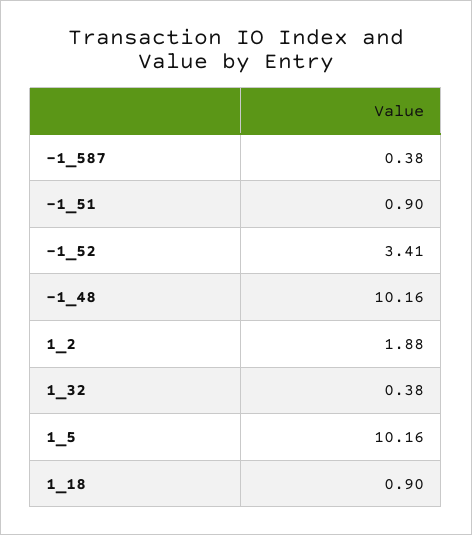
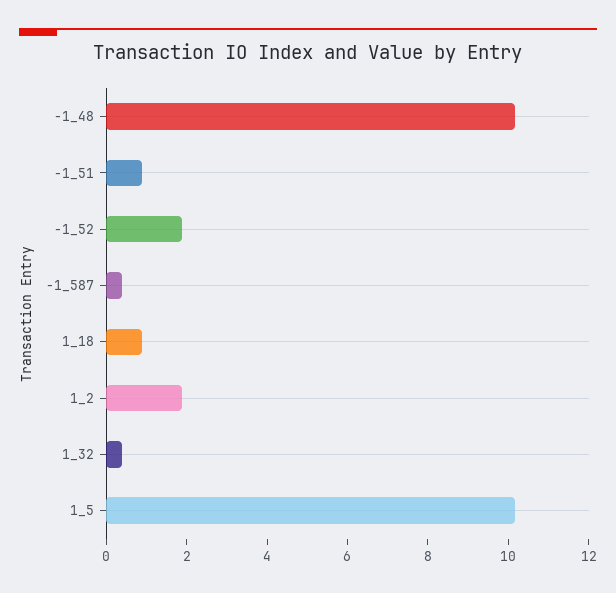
  {
    "-1_587": 0.38,
    "-1_51": 0.9,
-   "-1_52": 3.41,
+   "-1_52": 2,
    "-1_48": 10.16,
    "1_2": 1.88,
    "1_32": 0.38,
    "1_5": 10.16,
    "1_18": 0.9
  }

